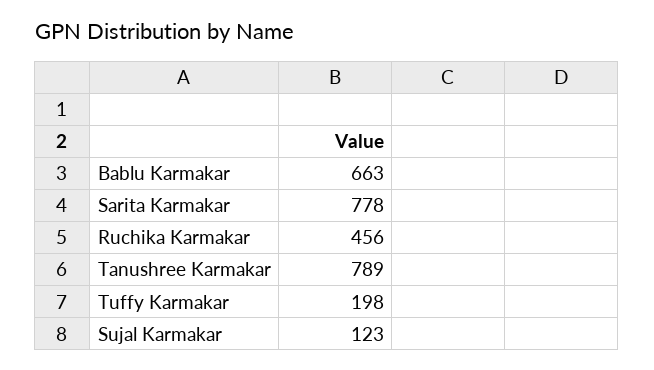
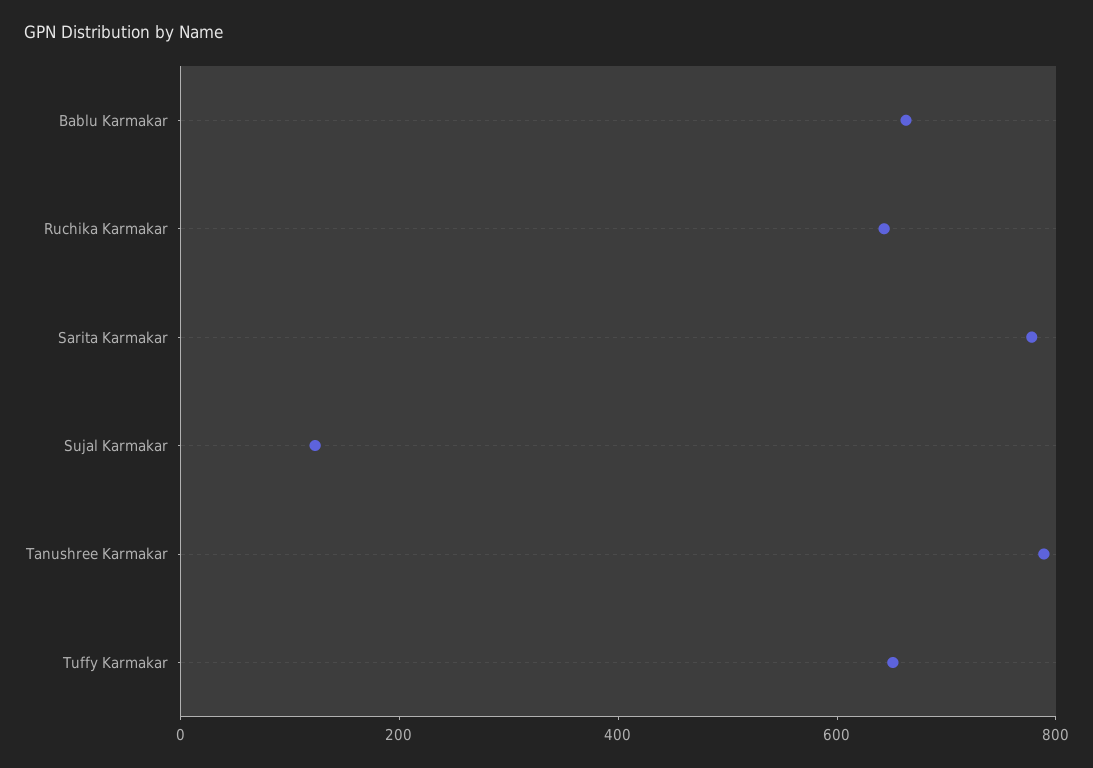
  {
    "Bablu Karmakar": 663,
    "Sarita Karmakar": 778,
-   "Ruchika Karmakar": 456,
+   "Ruchika Karmakar": 650,
    "Tanushree Karmakar": 789,
-   "Tuffy Karmakar": 198,
+   "Tuffy Karmakar": 650,
    "Sujal Karmakar": 123
  }

